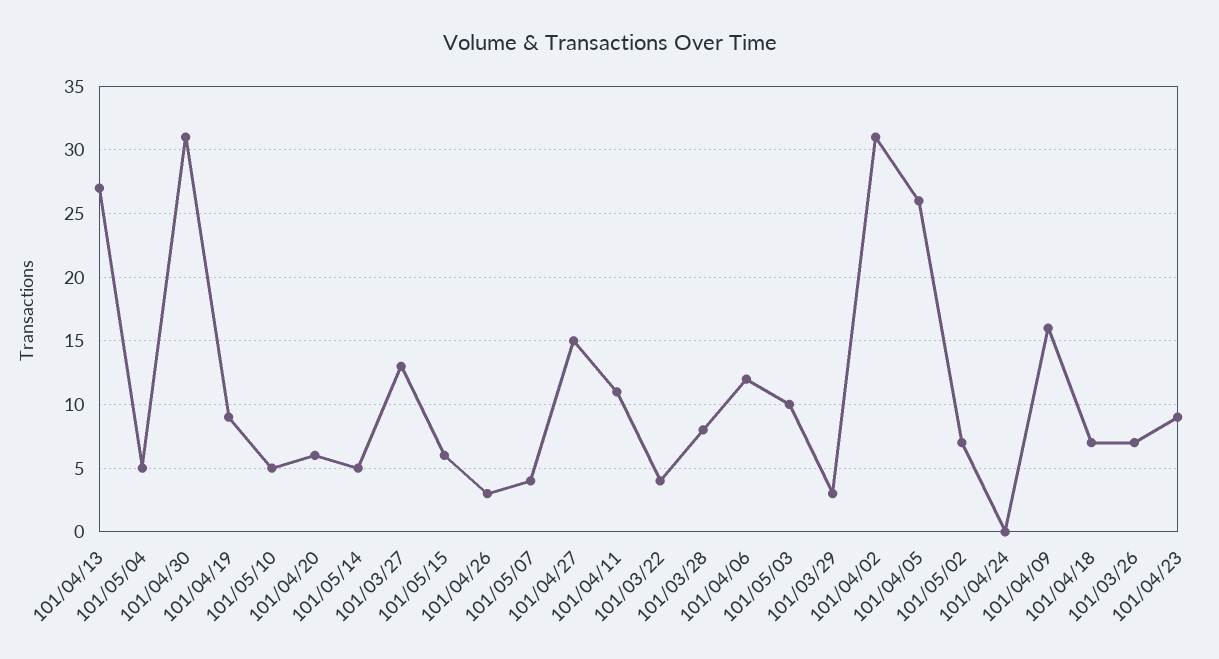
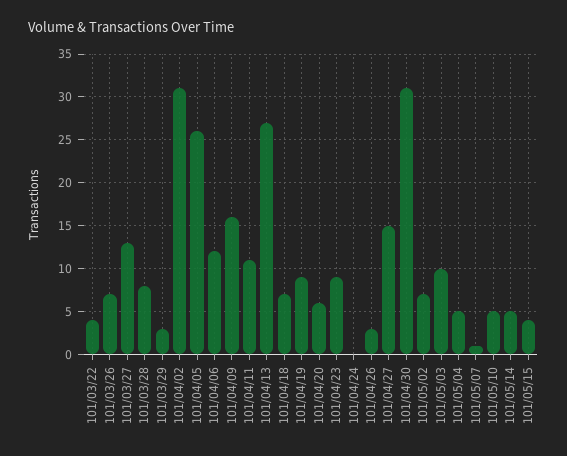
  {
    "101/04/13": 27,
    "101/05/04": 5,
    "101/04/30": 31,
    "101/04/19": 9,
    "101/05/10": 5,
    "101/04/20": 6,
    "101/05/14": 5,
    "101/03/27": 13,
-   "101/05/15": 6,
+   "101/05/15": 4,
    "101/04/26": 3,
-   "101/05/07": 4,
+   "101/05/07": 1,
    "101/04/27": 15,
    "101/04/11": 11,
    "101/03/22": 4,
    "101/03/28": 8,
    "101/04/06": 12,
    "101/05/03": 10,
    "101/03/29": 3,
    "101/04/02": 31,
    "101/04/05": 26,
    "101/05/02": 7,
    "101/04/24": 0,
    "101/04/09": 16,
    "101/04/18": 7,
    "101/03/26": 7,
    "101/04/23": 9
  }

